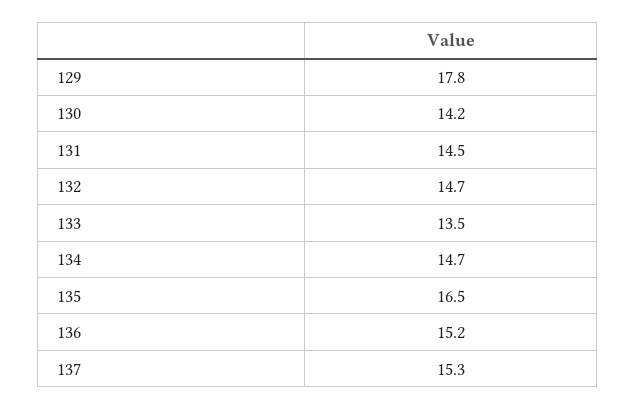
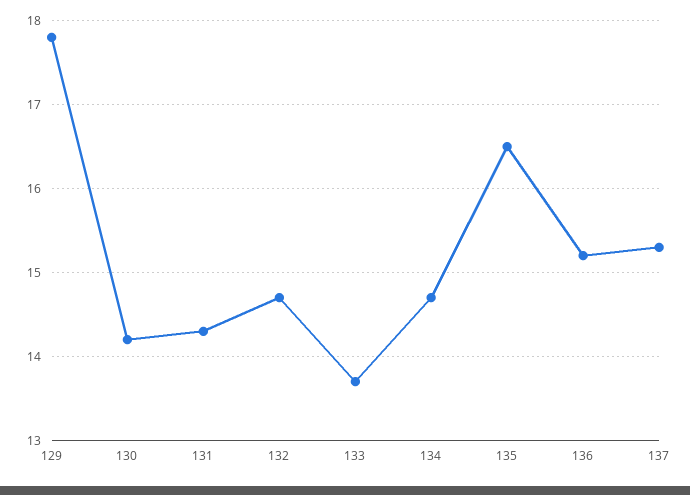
  {
    "129": 17.8,
    "130": 14.2,
-   "131": 14.5,
+   "131": 14.3,
    "132": 14.7,
-   "133": 13.5,
+   "133": 13.7,
    "134": 14.7,
    "135": 16.5,
    "136": 15.2,
    "137": 15.3
  }

